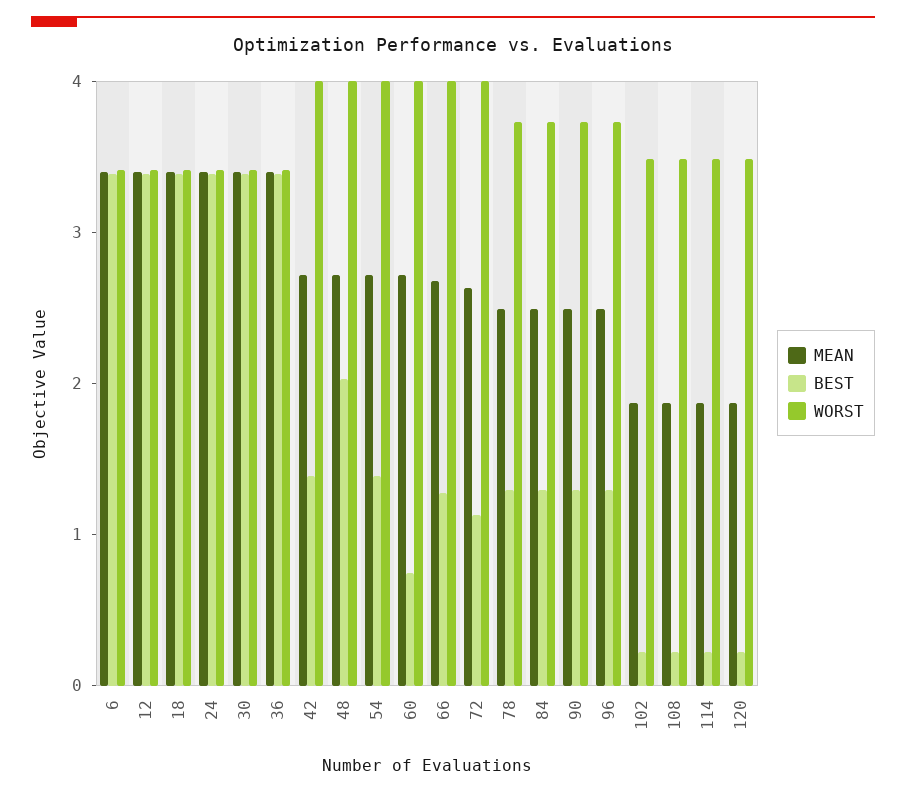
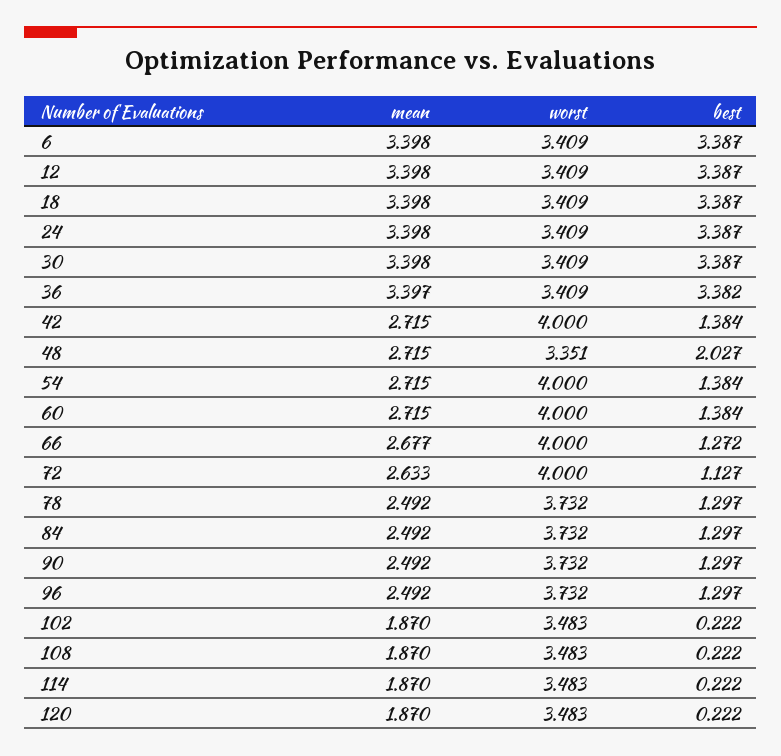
  {
    "MEAN": {
      "6": 3.398,
      "12": 3.398,
      "18": 3.398,
      "24": 3.398,
      "30": 3.398,
      "36": 3.397,
      "42": 2.715,
      "48": 2.715,
      "54": 2.715,
      "60": 2.715,
      "66": 2.677,
      "72": 2.633,
      "78": 2.492,
      "84": 2.492,
      "90": 2.492,
      "96": 2.492,
      "102": 1.87,
      "108": 1.87,
      "114": 1.87,
      "120": 1.87
    },
    "BEST": {
      "6": 3.387,
      "12": 3.387,
      "18": 3.387,
      "24": 3.387,
      "30": 3.387,
      "36": 3.382,
      "42": 1.384,
      "48": 2.027,
      "54": 1.384,
-     "60": 0.8,
+     "60": 1.384,
      "66": 1.272,
      "72": 1.127,
      "78": 1.297,
      "84": 1.297,
      "90": 1.297,
      "96": 1.297,
      "102": 0.222,
      "108": 0.222,
      "114": 0.222,
      "120": 0.222
    },
    "WORST": {
      "6": 3.409,
      "12": 3.409,
      "18": 3.409,
      "24": 3.409,
      "30": 3.409,
      "36": 3.409,
      "42": 4,
-     "48": 4,
+     "48": 3.351,
      "54": 4,
      "60": 4,
      "66": 4,
      "72": 4,
      "78": 3.732,
      "84": 3.732,
      "90": 3.732,
      "96": 3.732,
      "102": 3.483,
      "108": 3.483,
      "114": 3.483,
      "120": 3.483
    }
  }

